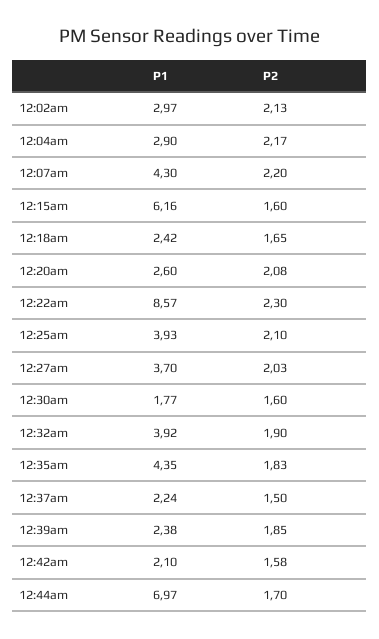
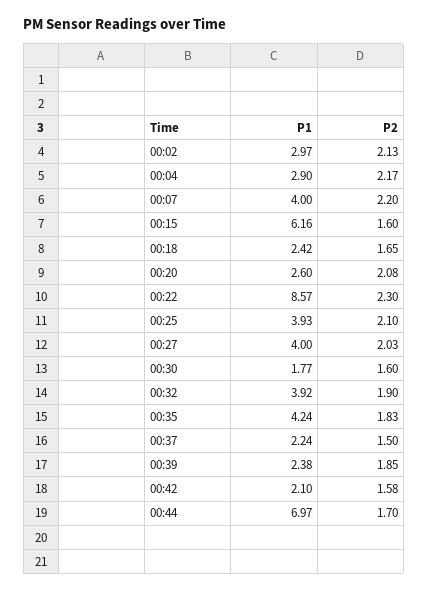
  {
    "P1": {
      "12:02am": 2.97,
      "12:04am": 2.9,
-     "12:07am": 4.3,
+     "12:07am": 4,
      "12:15am": 6.16,
      "12:18am": 2.42,
      "12:20am": 2.6,
      "12:22am": 8.57,
      "12:25am": 3.93,
-     "12:27am": 3.7,
+     "12:27am": 4,
      "12:30am": 1.77,
      "12:32am": 3.92,
-     "12:35am": 4.35,
+     "12:35am": 4.24,
      "12:37am": 2.24,
      "12:39am": 2.38,
      "12:42am": 2.1,
      "12:44am": 6.97
    },
    "P2": {
      "12:02am": 2.13,
      "12:04am": 2.17,
      "12:07am": 2.2,
      "12:15am": 1.6,
      "12:18am": 1.65,
      "12:20am": 2.08,
      "12:22am": 2.3,
      "12:25am": 2.1,
      "12:27am": 2.03,
      "12:30am": 1.6,
      "12:32am": 1.9,
      "12:35am": 1.83,
      "12:37am": 1.5,
      "12:39am": 1.85,
      "12:42am": 1.58,
      "12:44am": 1.7
    }
  }

